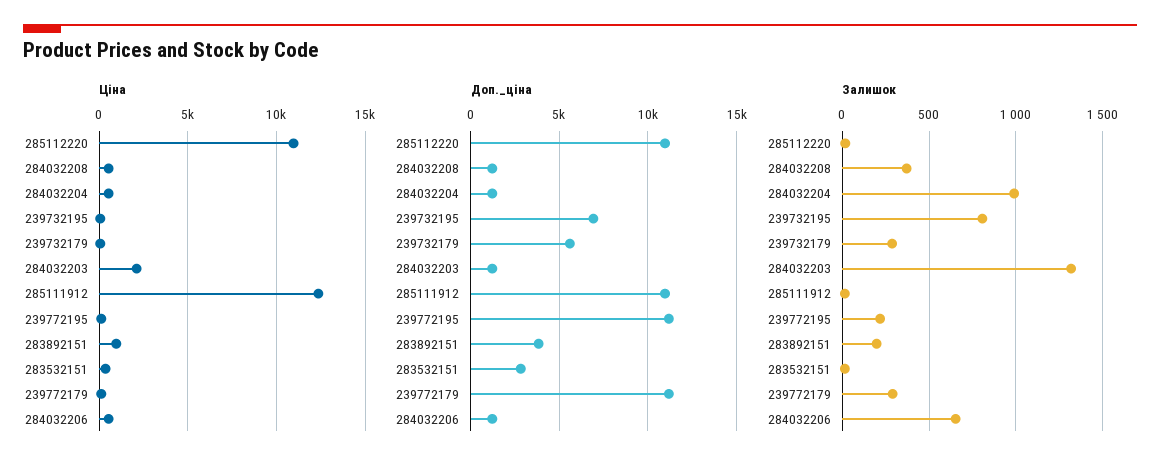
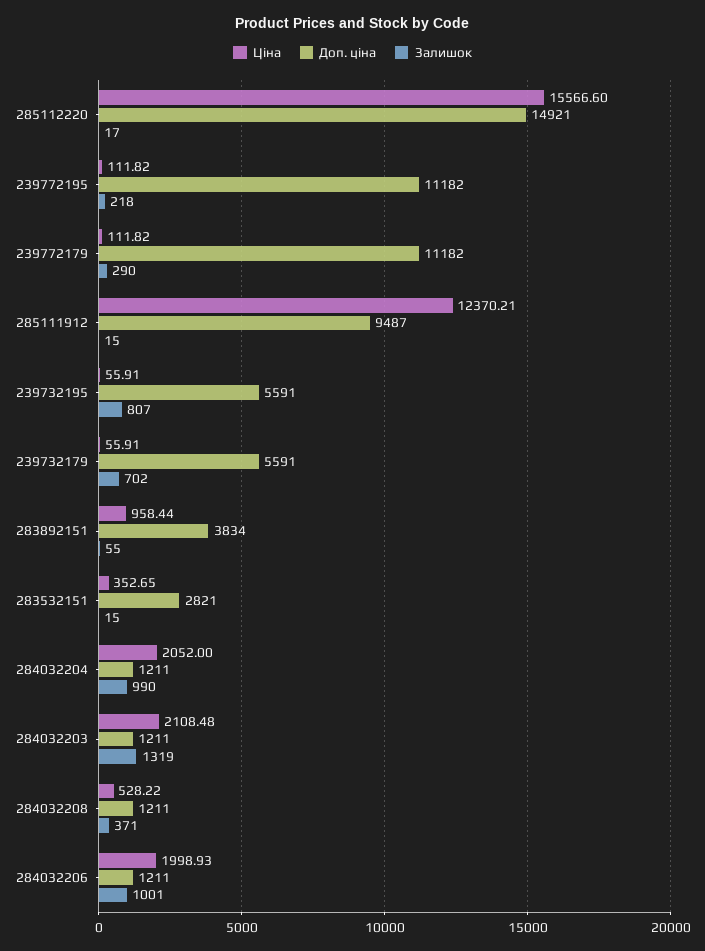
  {
    "Ціна": {
-     "285112220": 11000,
+     "285112220": 15566.6,
      "284032208": 528.22,
-     "284032204": 500,
+     "284032204": 2052,
      "239732195": 55.91,
      "239732179": 55.91,
      "284032203": 2108.48,
      "285111912": 12370.21,
      "239772195": 111.82,
      "283892151": 958.44,
      "283532151": 352.65,
      "239772179": 111.82,
-     "284032206": 500
+     "284032206": 1998.93
    },
    "Доп._ціна": {
-     "285112220": 11000,
+     "285112220": 14921,
      "284032208": 1211,
      "284032204": 1211,
-     "239732195": 7000,
+     "239732195": 5591,
      "239732179": 5591,
      "284032203": 1211,
-     "285111912": 11000,
+     "285111912": 9487,
      "239772195": 11182,
      "283892151": 3834,
      "283532151": 2821,
      "239772179": 11182,
      "284032206": 1211
    },
    "Залишок": {
      "285112220": 17,
      "284032208": 371,
      "284032204": 990,
      "239732195": 807,
-     "239732179": 300,
+     "239732179": 702,
      "284032203": 1319,
      "285111912": 15,
      "239772195": 218,
-     "283892151": 200,
+     "283892151": 55,
      "283532151": 15,
      "239772179": 290,
-     "284032206": 650
+     "284032206": 1001
    }
  }

